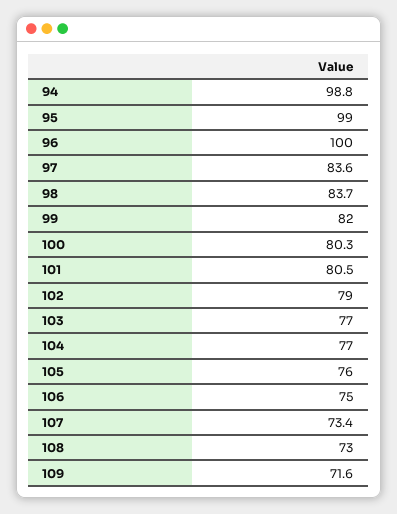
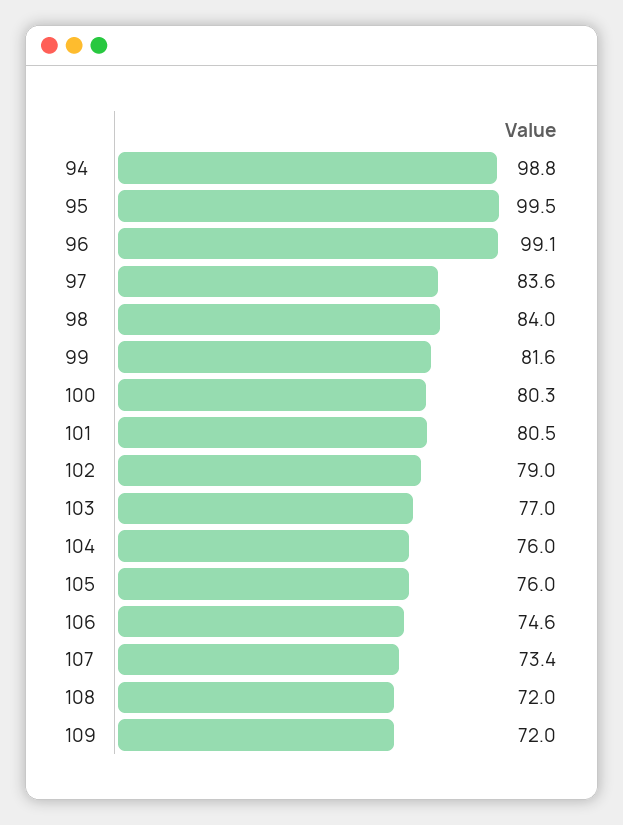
  {
    "94": 98.8,
-   "95": 99,
+   "95": 99.5,
-   "96": 100,
+   "96": 99.1,
    "97": 83.6,
-   "98": 83.7,
+   "98": 84,
-   "99": 82,
+   "99": 81.6,
    "100": 80.3,
    "101": 80.5,
    "102": 79,
    "103": 77,
-   "104": 77,
+   "104": 76,
    "105": 76,
-   "106": 75,
+   "106": 74.6,
    "107": 73.4,
-   "108": 73,
+   "108": 72,
-   "109": 71.6
+   "109": 72
  }

